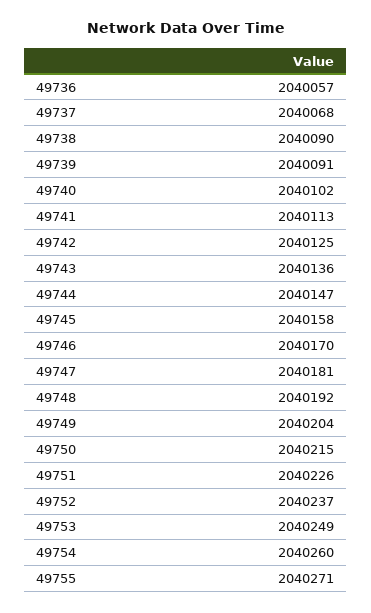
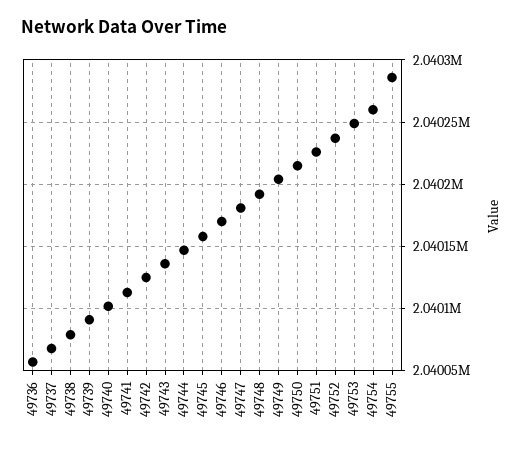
  {
    "49736": 2040057,
    "49737": 2040068,
-   "49738": 2040090,
+   "49738": 2040080,
    "49739": 2040091,
    "49740": 2040102,
    "49741": 2040113,
    "49742": 2040125,
    "49743": 2040136,
    "49744": 2040147,
    "49745": 2040158,
    "49746": 2040170,
    "49747": 2040181,
    "49748": 2040192,
    "49749": 2040204,
    "49750": 2040215,
    "49751": 2040226,
    "49752": 2040237,
    "49753": 2040249,
    "49754": 2040260,
-   "49755": 2040271
+   "49755": 2040285
  }

